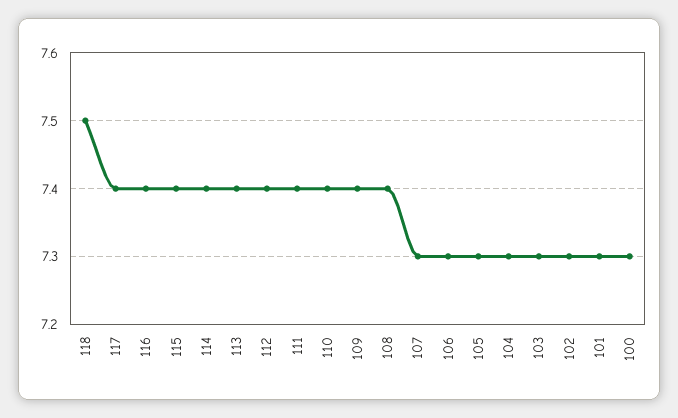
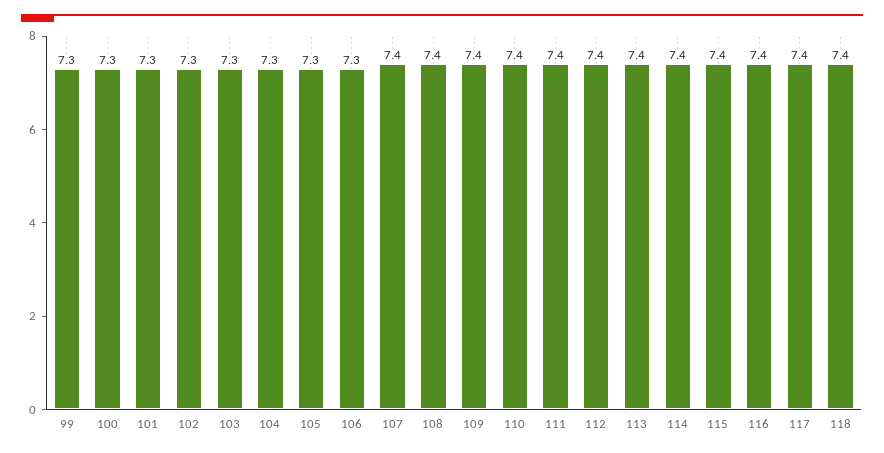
  {
-   "118": 7.5,
+   "118": 7.4,
    "117": 7.4,
    "116": 7.4,
    "115": 7.4,
    "114": 7.4,
    "113": 7.4,
    "112": 7.4,
    "111": 7.4,
    "110": 7.4,
    "109": 7.4,
    "108": 7.4,
-   "107": 7.3,
+   "107": 7.4,
    "106": 7.3,
    "105": 7.3,
    "104": 7.3,
    "103": 7.3,
    "102": 7.3,
    "101": 7.3,
-   "100": 7.3
+   "100": 7.3,
+   "99": 7.3
  }

